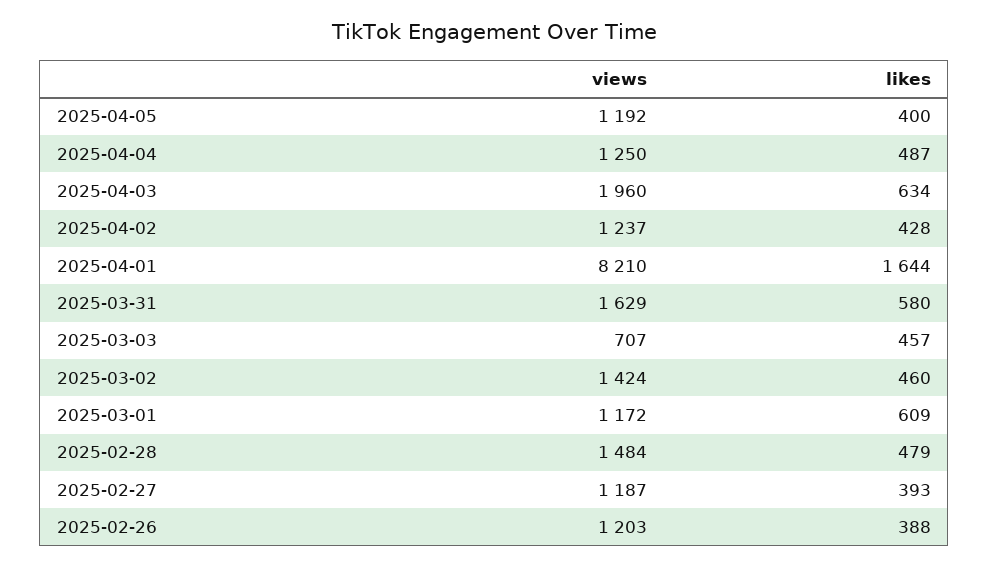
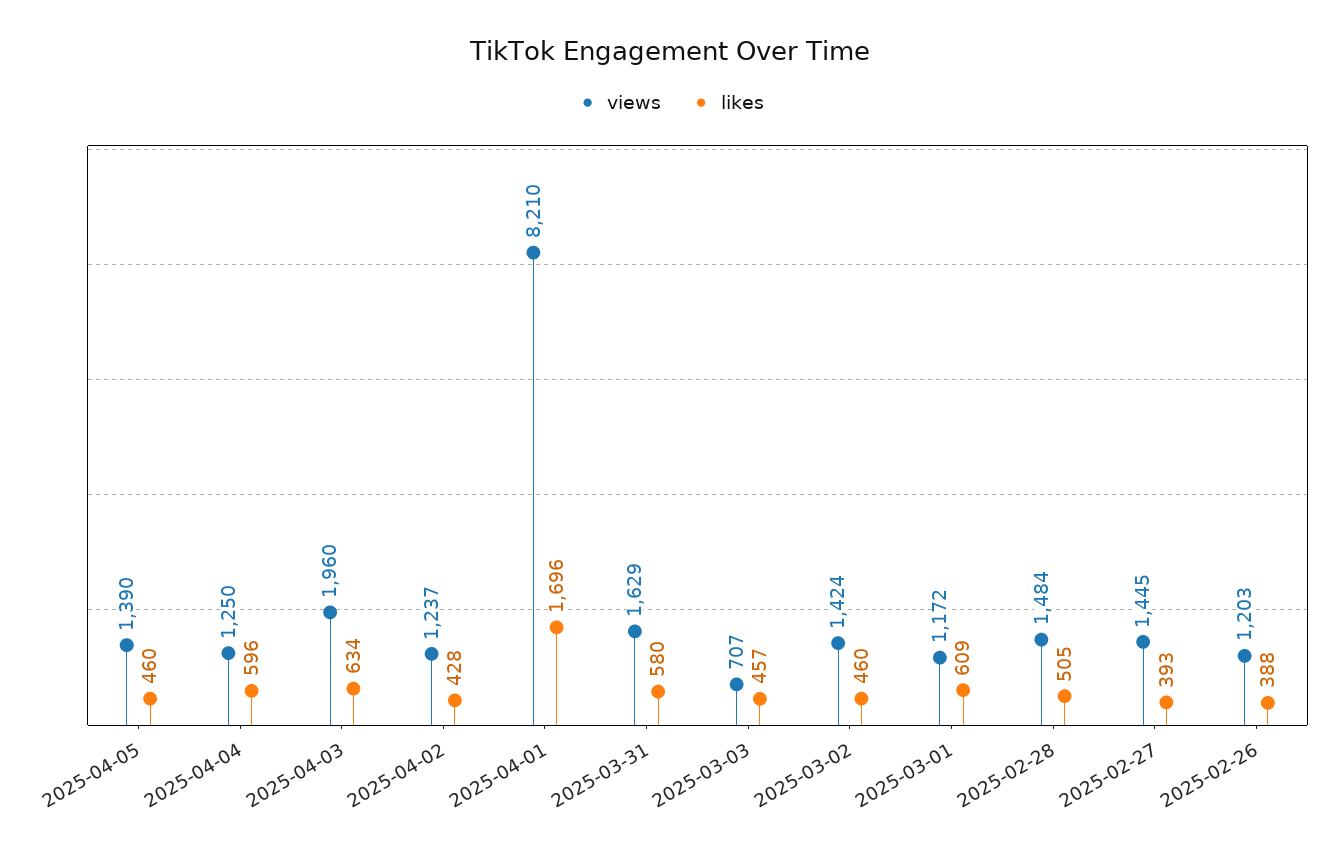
  {
    "views": {
-     "2025-04-05": 1192,
+     "2025-04-05": 1390,
      "2025-04-04": 1250,
      "2025-04-03": 1960,
      "2025-04-02": 1237,
      "2025-04-01": 8210,
      "2025-03-31": 1629,
      "2025-03-03": 707,
      "2025-03-02": 1424,
      "2025-03-01": 1172,
      "2025-02-28": 1484,
-     "2025-02-27": 1187,
+     "2025-02-27": 1445,
      "2025-02-26": 1203
    },
    "likes": {
-     "2025-04-05": 400,
+     "2025-04-05": 460,
-     "2025-04-04": 487,
+     "2025-04-04": 596,
      "2025-04-03": 634,
      "2025-04-02": 428,
-     "2025-04-01": 1644,
+     "2025-04-01": 1696,
      "2025-03-31": 580,
      "2025-03-03": 457,
      "2025-03-02": 460,
      "2025-03-01": 609,
-     "2025-02-28": 479,
+     "2025-02-28": 505,
      "2025-02-27": 393,
      "2025-02-26": 388
    }
  }

